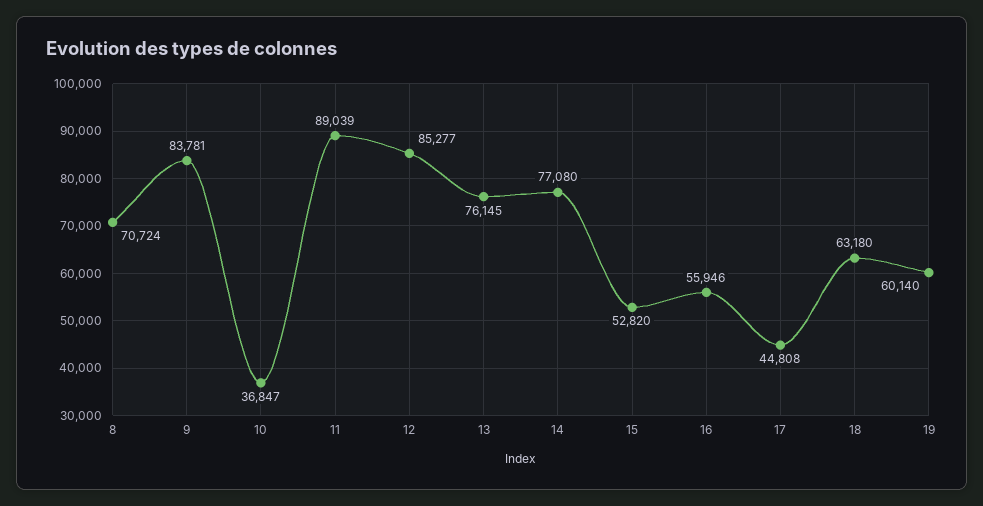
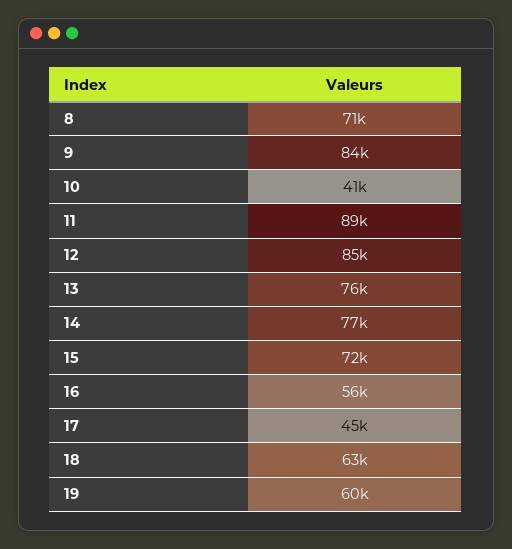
  {
    "8": 70724,
    "9": 83781,
-   "10": 36847,
+   "10": 41000,
    "11": 89039,
    "12": 85277,
    "13": 76145,
    "14": 77080,
-   "15": 52820,
+   "15": 72000,
    "16": 55946,
    "17": 44808,
    "18": 63180,
    "19": 60140
  }

